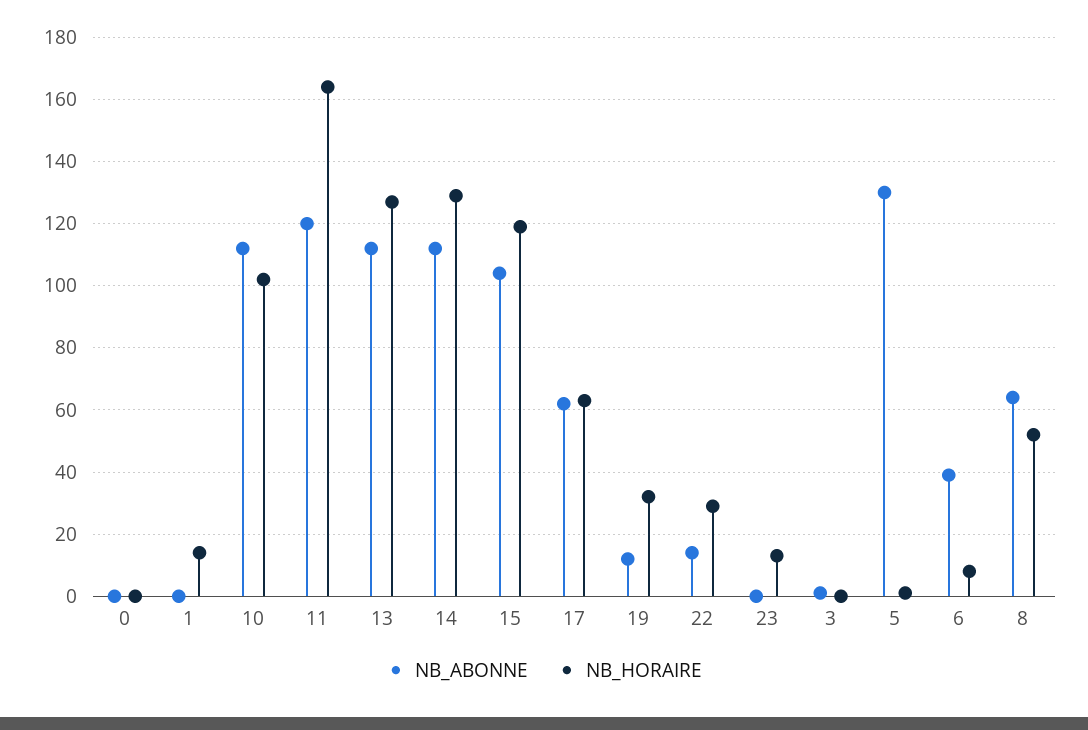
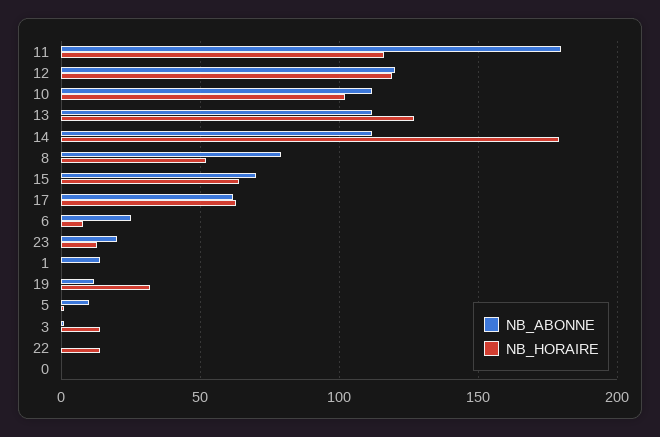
  {
    "NB_ABONNE": {
      "0": 0,
-     "1": 0,
+     "1": 15,
      "10": 110,
-     "11": 120,
+     "11": 180,
      "13": 110,
      "14": 110,
-     "15": 105,
+     "15": 70,
      "17": 60,
      "19": 10,
-     "22": 15,
+     "22": 0,
-     "23": 0,
+     "23": 20,
      "3": 0,
-     "5": 130,
+     "5": 10,
-     "6": 40,
+     "6": 25,
-     "8": 65
+     "8": 80,
+     "12": 120
    },
    "NB_HORAIRE": {
      "0": 0,
-     "1": 15,
+     "1": 0,
      "10": 100,
-     "11": 165,
+     "11": 115,
      "13": 125,
-     "14": 130,
+     "14": 180,
-     "15": 120,
+     "15": 65,
      "17": 65,
      "19": 30,
-     "22": 30,
+     "22": 15,
      "23": 15,
-     "3": 0,
+     "3": 15,
      "5": 0,
      "6": 10,
-     "8": 50
+     "8": 50,
+     "12": 120
    }
  }

